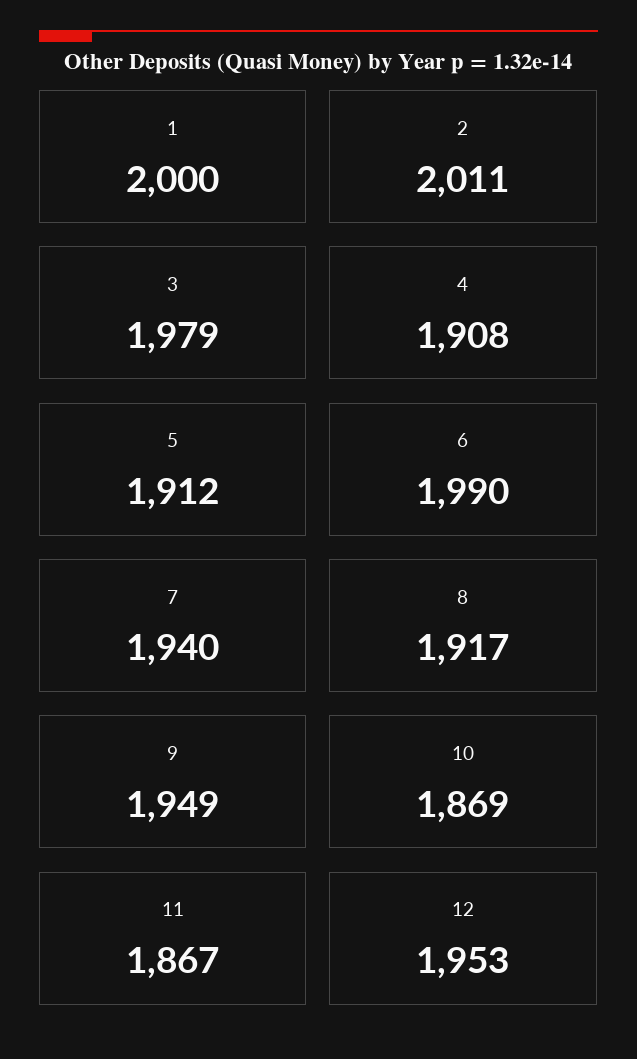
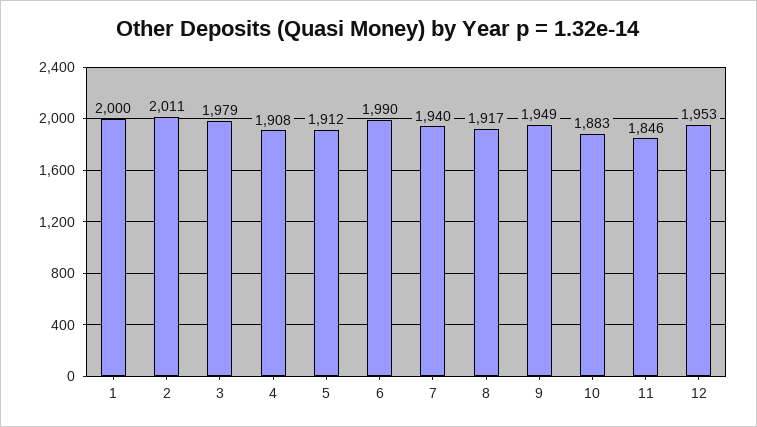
  {
    "1": 2000,
    "2": 2011,
    "3": 1979,
    "4": 1908,
    "5": 1912,
    "6": 1990,
    "7": 1940,
    "8": 1917,
    "9": 1949,
-   "10": 1869,
+   "10": 1883,
-   "11": 1867,
+   "11": 1846,
    "12": 1953
  }

